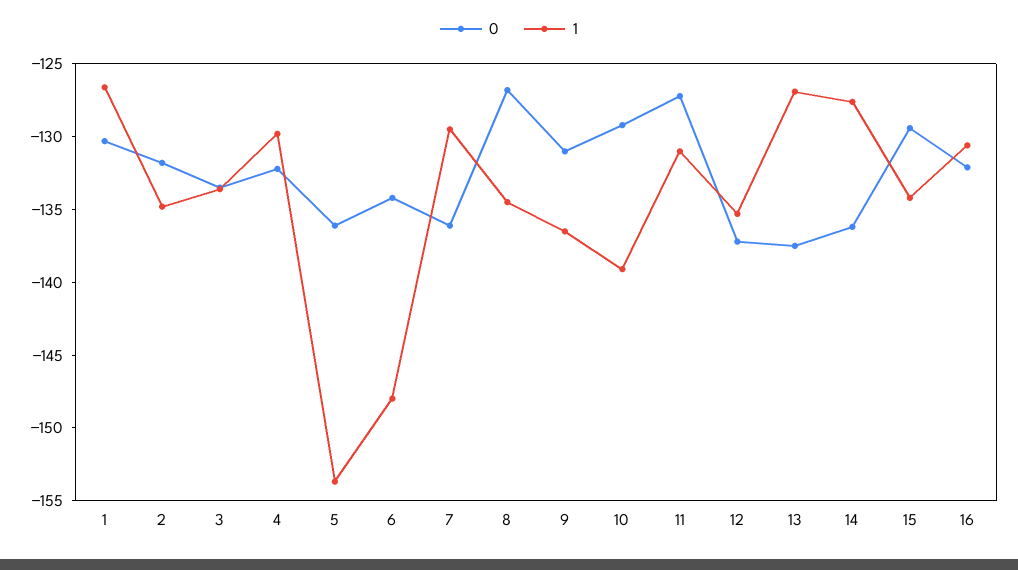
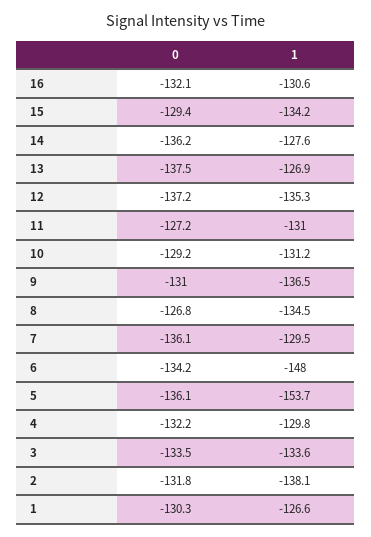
  {
    "0": {
      "1": -130.3,
      "2": -131.8,
      "3": -133.5,
      "4": -132.2,
      "5": -136.1,
      "6": -134.2,
      "7": -136.1,
      "8": -126.8,
      "9": -131,
      "10": -129.2,
      "11": -127.2,
      "12": -137.2,
      "13": -137.5,
      "14": -136.2,
      "15": -129.4,
      "16": -132.1
    },
    "1": {
      "1": -126.6,
-     "2": -135,
+     "2": -138.1,
      "3": -133.6,
      "4": -129.8,
      "5": -153.7,
      "6": -148,
      "7": -129.5,
      "8": -134.5,
      "9": -136.5,
-     "10": -139,
+     "10": -131.2,
      "11": -131,
      "12": -135.3,
      "13": -126.9,
      "14": -127.6,
      "15": -134.2,
      "16": -130.6
    }
  }

